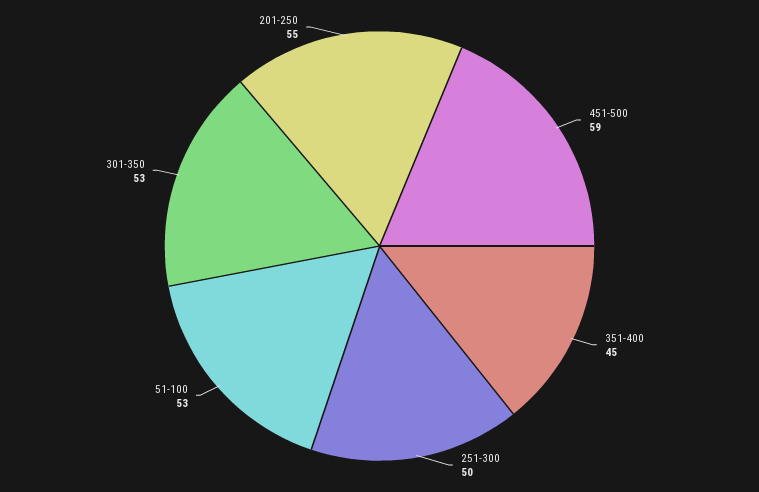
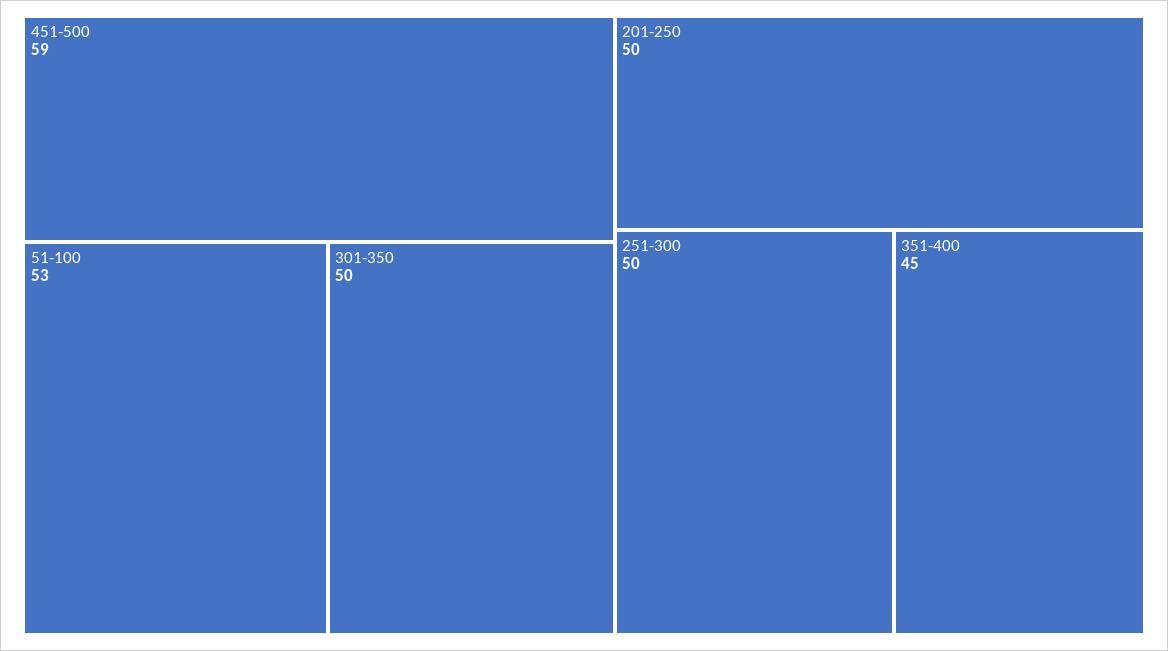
  {
    "451-500": 59,
    "351-400": 45,
    "251-300": 50,
    "51-100": 53,
-   "301-350": 53,
+   "301-350": 50,
-   "201-250": 55
+   "201-250": 50
  }

